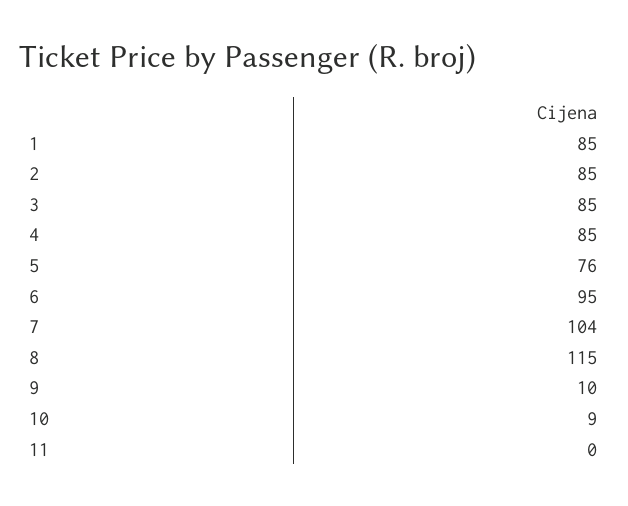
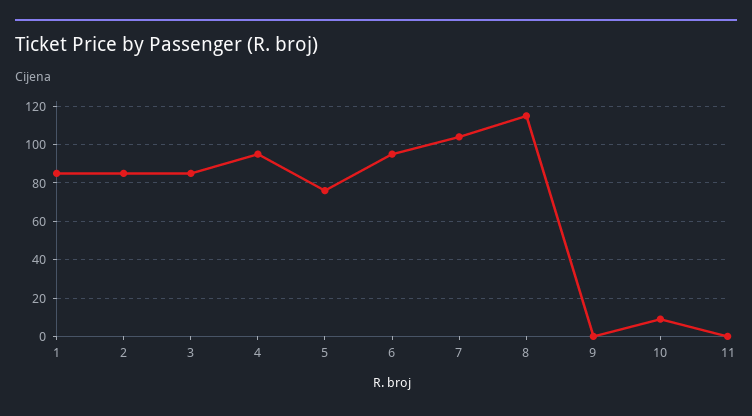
  {
    "1": 85,
    "2": 85,
    "3": 85,
-   "4": 85,
+   "4": 95,
    "5": 76,
    "6": 95,
    "7": 104,
    "8": 115,
-   "9": 10,
+   "9": 0,
    "10": 9,
    "11": 0
  }

